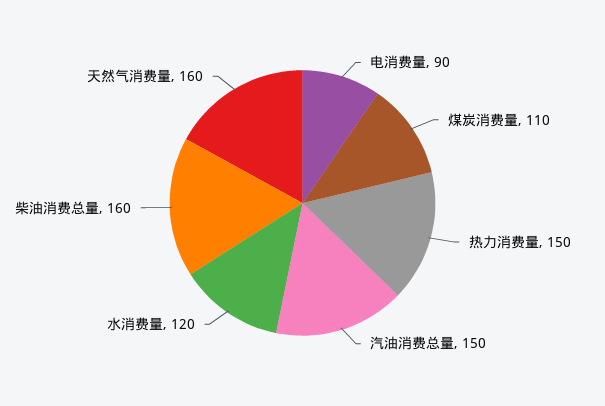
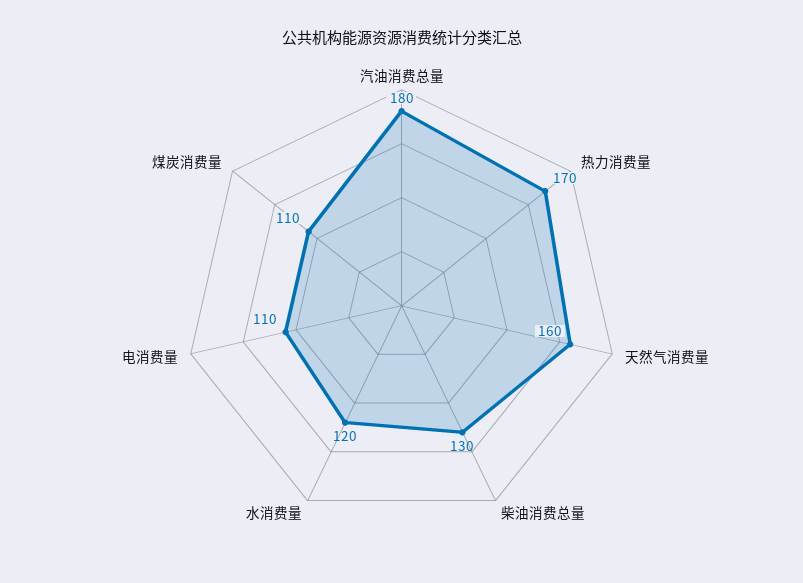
  {
-   "电消费量": 90,
+   "电消费量": 110,
    "煤炭消费量": 110,
-   "热力消费量": 150,
+   "热力消费量": 170,
-   "汽油消费总量": 150,
+   "汽油消费总量": 180,
    "水消费量": 120,
-   "柴油消费总量": 160,
+   "柴油消费总量": 130,
    "天然气消费量": 160
  }

